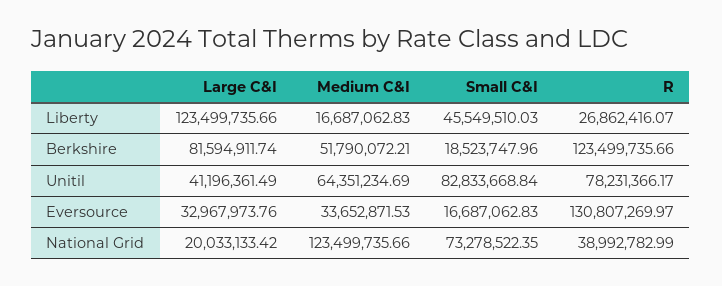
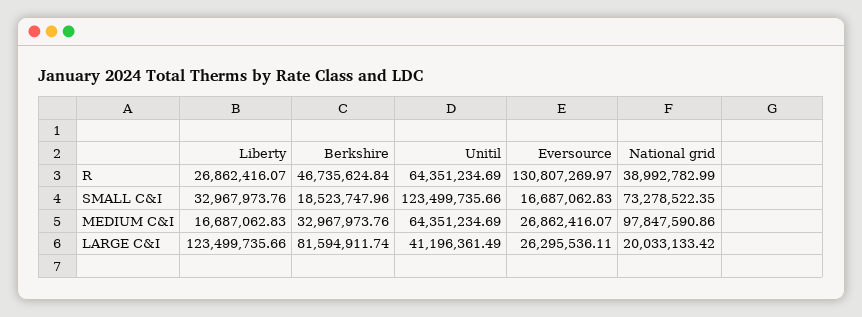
  {
    "Large C&I": {
      "Liberty": 123499735.66,
      "Berkshire": 81594911.74,
      "Unitil": 41196361.49,
-     "Eversource": 32967973.76,
+     "Eversource": 26295536.11,
      "National Grid": 20033133.42
    },
    "Medium C&I": {
      "Liberty": 16687062.83,
-     "Berkshire": 51790072.21,
+     "Berkshire": 32967973.76,
      "Unitil": 64351234.69,
-     "Eversource": 33652871.53,
+     "Eversource": 26862416.07,
-     "National Grid": 123499735.66
+     "National Grid": 97847590.86
    },
    "Small C&I": {
-     "Liberty": 45549510.03,
+     "Liberty": 32967973.76,
      "Berkshire": 18523747.96,
-     "Unitil": 82833668.84,
+     "Unitil": 123499735.66,
      "Eversource": 16687062.83,
      "National Grid": 73278522.35
    },
    "R": {
      "Liberty": 26862416.07,
-     "Berkshire": 123499735.66,
+     "Berkshire": 46735624.84,
-     "Unitil": 78231366.17,
+     "Unitil": 64351234.69,
      "Eversource": 130807269.97,
      "National Grid": 38992782.99
    }
  }

